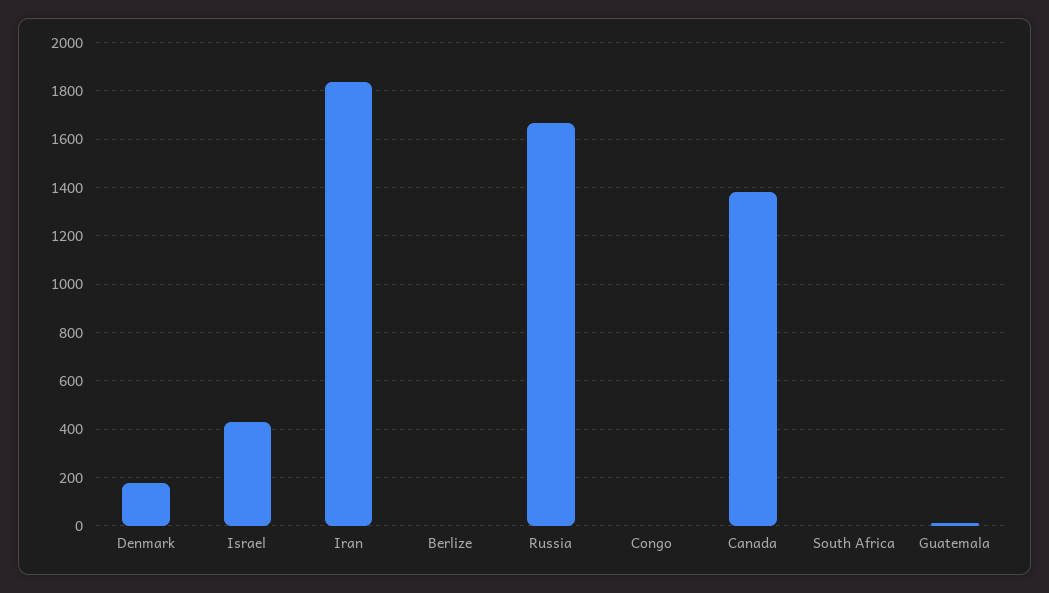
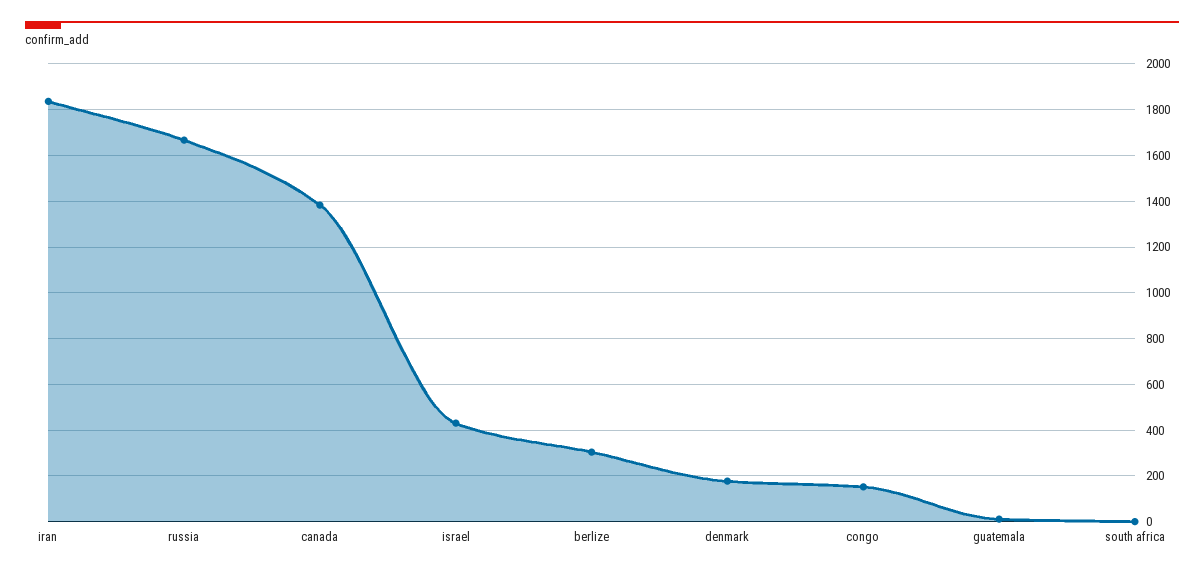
  {
    "Denmark": 175,
    "Israel": 425,
    "Iran": 1825,
-   "Berlize": 0,
+   "Berlize": 300,
    "Russia": 1675,
-   "Congo": 0,
+   "Congo": 150,
    "Canada": 1375,
    "South Africa": 0,
    "Guatemala": 0
  }

